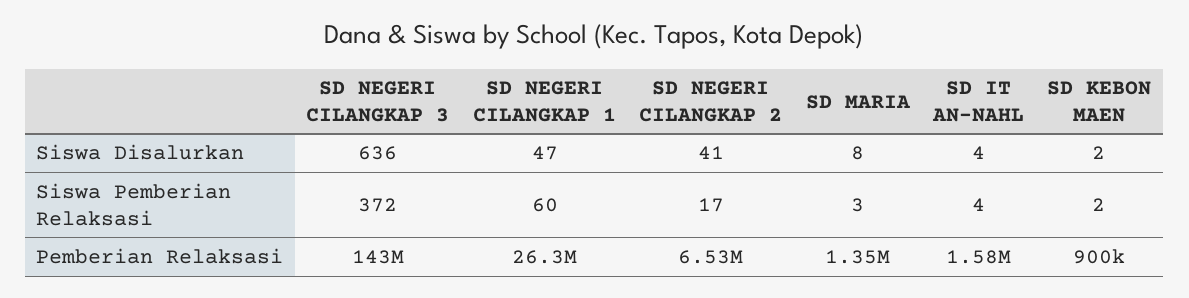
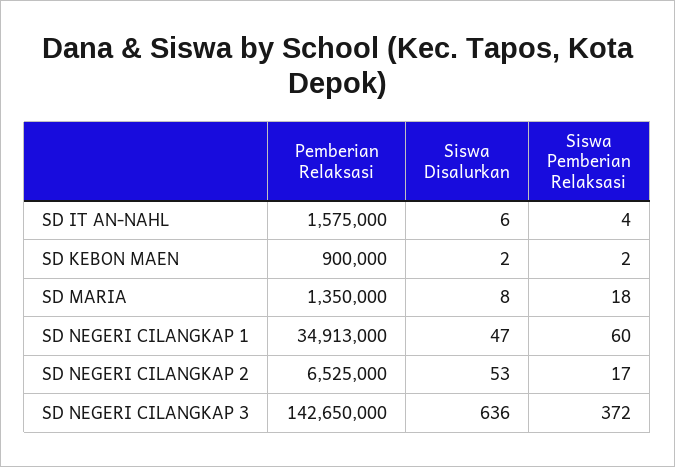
  {
    "SD NEGERI CILANGKAP 3": {
      "Siswa Disalurkan": 636,
      "Siswa Pemberian Relaksasi": 372,
      "Pemberian Relaksasi": 142650000
    },
    "SD NEGERI CILANGKAP 1": {
      "Siswa Disalurkan": 47,
      "Siswa Pemberian Relaksasi": 60,
-     "Pemberian Relaksasi": 26300000
+     "Pemberian Relaksasi": 34913000
    },
    "SD NEGERI CILANGKAP 2": {
-     "Siswa Disalurkan": 41,
+     "Siswa Disalurkan": 53,
      "Siswa Pemberian Relaksasi": 17,
      "Pemberian Relaksasi": 6525000
    },
    "SD MARIA": {
      "Siswa Disalurkan": 8,
-     "Siswa Pemberian Relaksasi": 3,
+     "Siswa Pemberian Relaksasi": 18,
      "Pemberian Relaksasi": 1350000
    },
    "SD IT AN-NAHL": {
-     "Siswa Disalurkan": 4,
+     "Siswa Disalurkan": 6,
      "Siswa Pemberian Relaksasi": 4,
      "Pemberian Relaksasi": 1575000
    },
    "SD KEBON MAEN": {
      "Siswa Disalurkan": 2,
      "Siswa Pemberian Relaksasi": 2,
      "Pemberian Relaksasi": 900000
    }
  }

